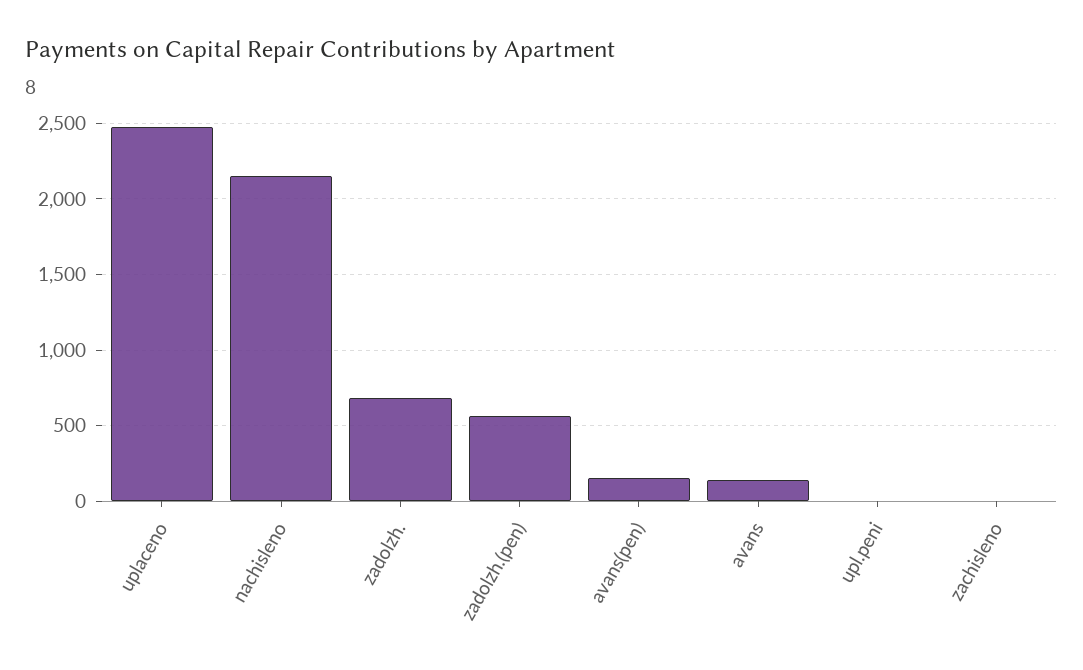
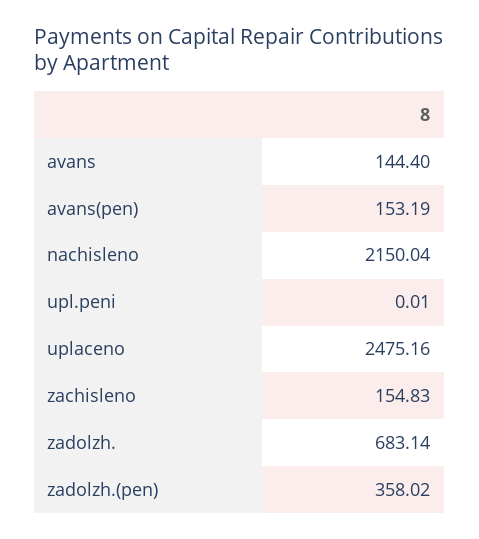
  {
    "uplaceno": 2475.16,
    "nachisleno": 2150.04,
    "zadolzh.": 683.14,
-   "zadolzh.(pen)": 550,
+   "zadolzh.(pen)": 358.02,
    "avans(pen)": 153.19,
    "avans": 144.4,
    "upl.peni": 0.01,
-   "zachisleno": 0
+   "zachisleno": 154.83
  }

